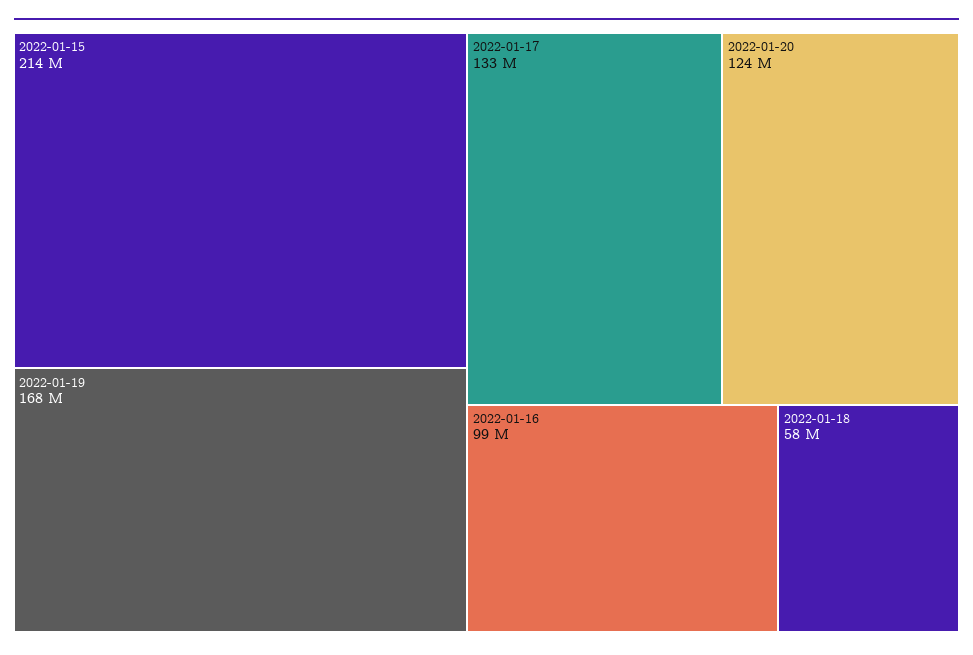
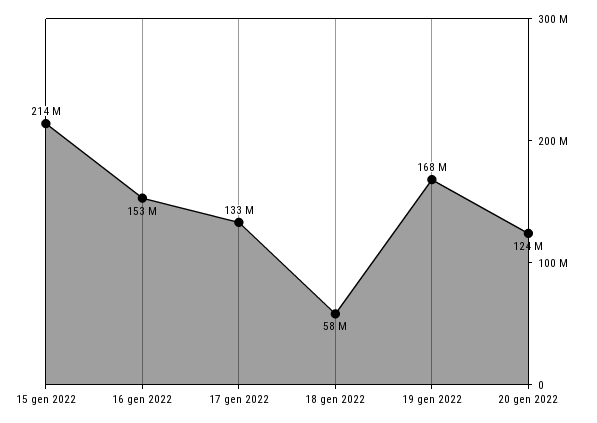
  {
    "2022-01-15": 214000000,
    "2022-01-19": 168000000,
    "2022-01-17": 133000000,
    "2022-01-20": 124000000,
-   "2022-01-16": 99000000,
+   "2022-01-16": 153000000,
    "2022-01-18": 58000000
  }

